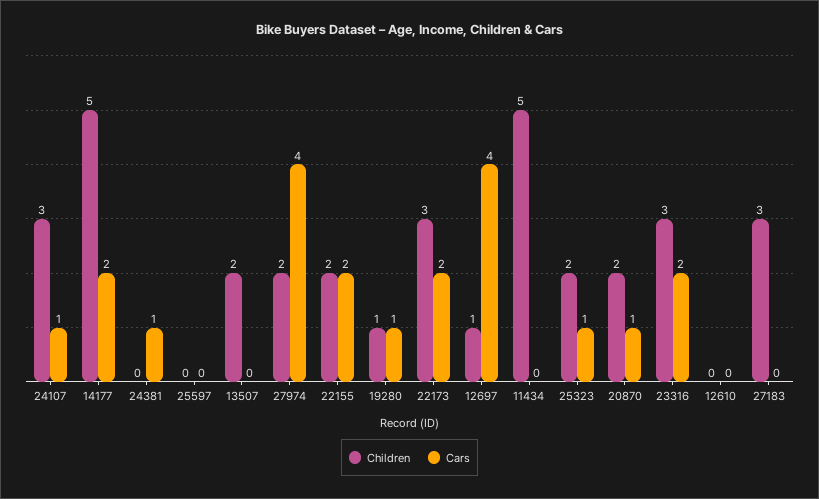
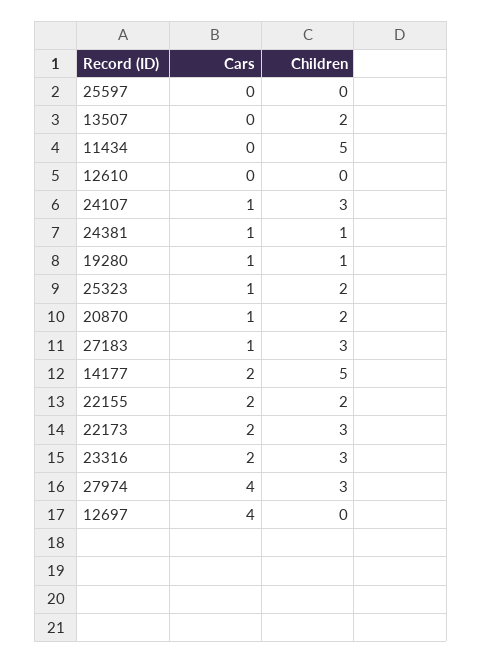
  {
    "Children": {
      "24107": 3,
      "14177": 5,
-     "24381": 0,
+     "24381": 1,
      "25597": 0,
      "13507": 2,
-     "27974": 2,
+     "27974": 3,
      "22155": 2,
      "19280": 1,
      "22173": 3,
-     "12697": 1,
+     "12697": 0,
      "11434": 5,
      "25323": 2,
      "20870": 2,
      "23316": 3,
      "12610": 0,
      "27183": 3
    },
    "Cars": {
      "24107": 1,
      "14177": 2,
      "24381": 1,
      "25597": 0,
      "13507": 0,
      "27974": 4,
      "22155": 2,
      "19280": 1,
      "22173": 2,
      "12697": 4,
      "11434": 0,
      "25323": 1,
      "20870": 1,
      "23316": 2,
      "12610": 0,
-     "27183": 0
+     "27183": 1
    }
  }

